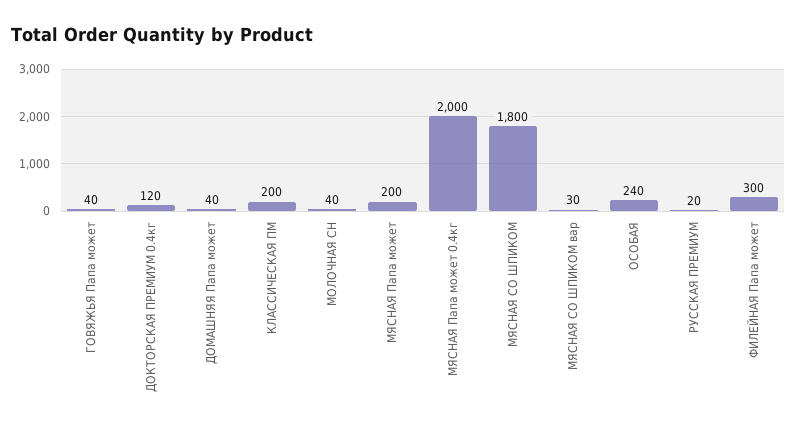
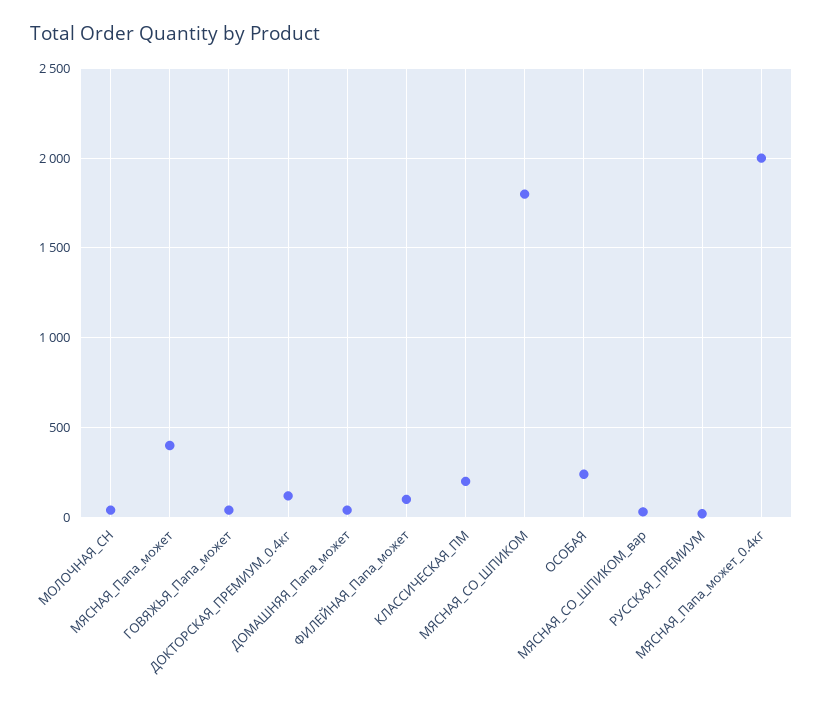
  {
    "ГОВЯЖЬЯ Папа может": 40,
    "ДОКТОРСКАЯ ПРЕМИУМ 0.4кг": 120,
    "ДОМАШНЯЯ Папа может": 40,
    "КЛАССИЧЕСКАЯ ПМ": 200,
    "МОЛОЧНАЯ СН": 40,
-   "МЯСНАЯ Папа может": 200,
+   "МЯСНАЯ Папа может": 400,
    "МЯСНАЯ Папа может 0.4кг": 2000,
    "МЯСНАЯ СО ШПИКОМ": 1800,
    "МЯСНАЯ СО ШПИКОМ вар": 30,
    "ОСОБАЯ": 240,
    "РУССКАЯ ПРЕМИУМ": 20,
-   "ФИЛЕЙНАЯ Папа может": 300
+   "ФИЛЕЙНАЯ Папа может": 100
  }

